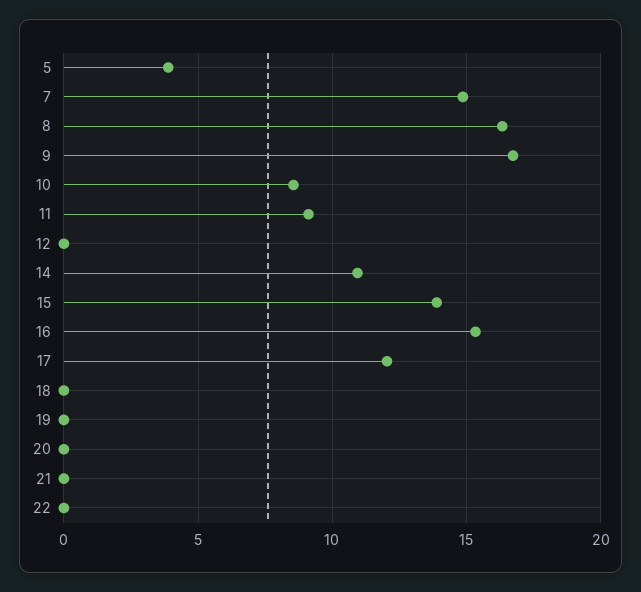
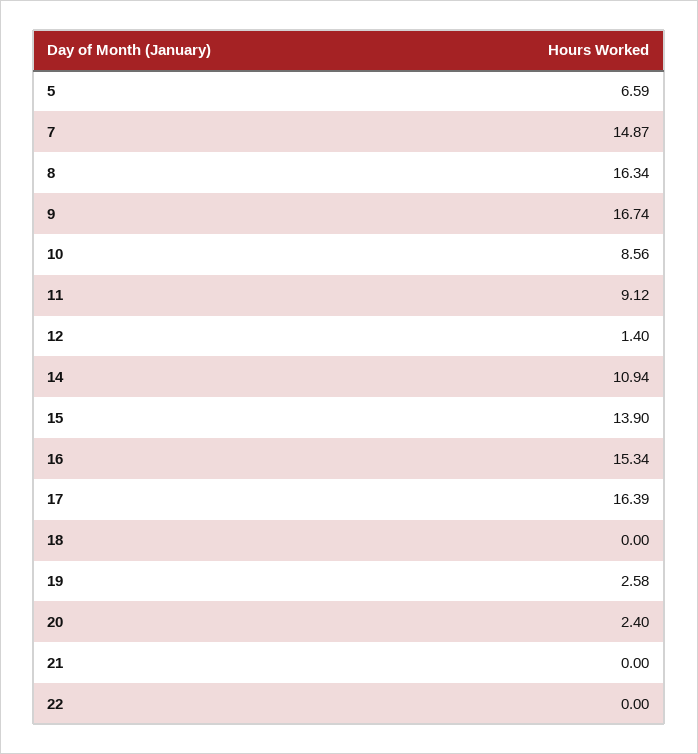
  {
-   "5": 4,
+   "5": 6.59,
    "7": 14.87,
    "8": 16.34,
    "9": 16.74,
    "10": 8.56,
    "11": 9.12,
-   "12": 0,
+   "12": 1.4,
    "14": 10.94,
    "15": 13.9,
    "16": 15.34,
-   "17": 12,
+   "17": 16.39,
    "18": 0,
-   "19": 0,
+   "19": 2.58,
-   "20": 0,
+   "20": 2.4,
    "21": 0,
    "22": 0
  }

